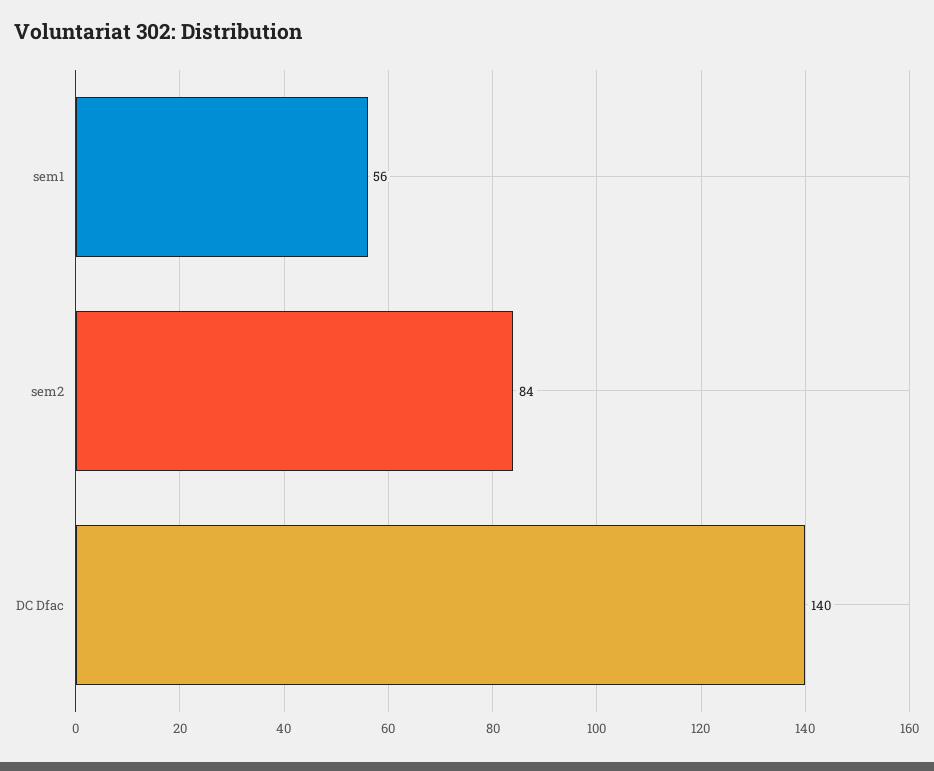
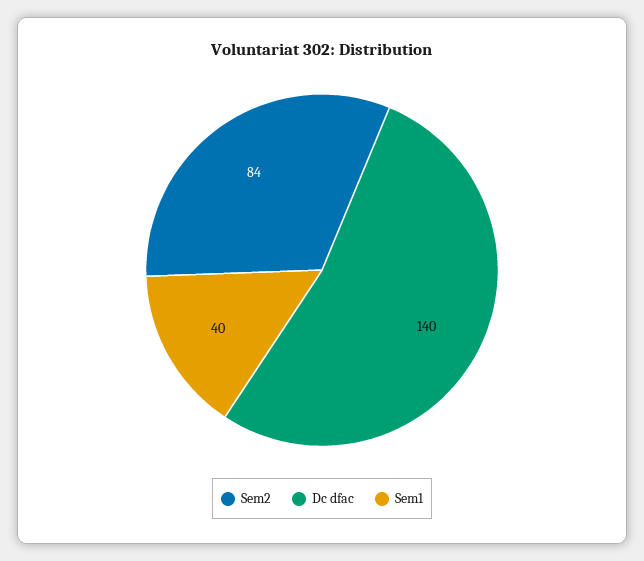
  {
-   "sem1": 56,
+   "sem1": 40,
    "sem2": 84,
    "DC Dfac": 140
  }

